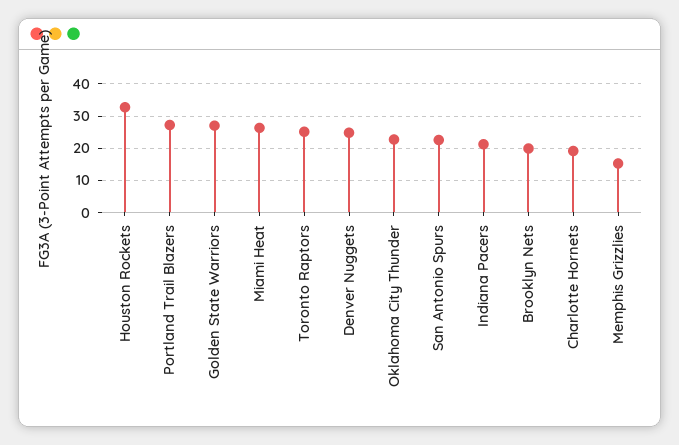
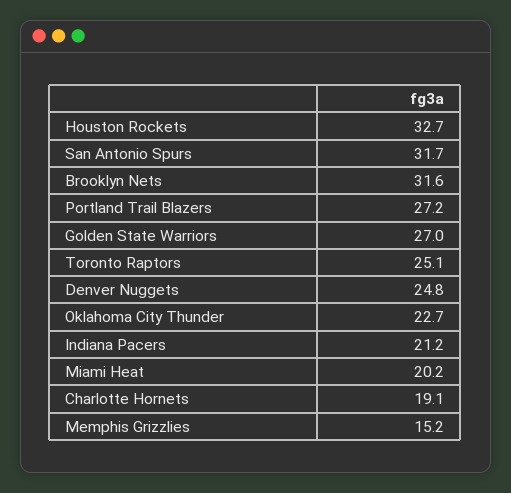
  {
    "Houston Rockets": 32.7,
    "Portland Trail Blazers": 27.2,
    "Golden State Warriors": 27,
-   "Miami Heat": 26,
+   "Miami Heat": 20.2,
    "Toronto Raptors": 25.1,
    "Denver Nuggets": 24.8,
    "Oklahoma City Thunder": 22.7,
-   "San Antonio Spurs": 22,
+   "San Antonio Spurs": 31.7,
    "Indiana Pacers": 21.2,
-   "Brooklyn Nets": 20,
+   "Brooklyn Nets": 31.6,
    "Charlotte Hornets": 19.1,
    "Memphis Grizzlies": 15.2
  }

